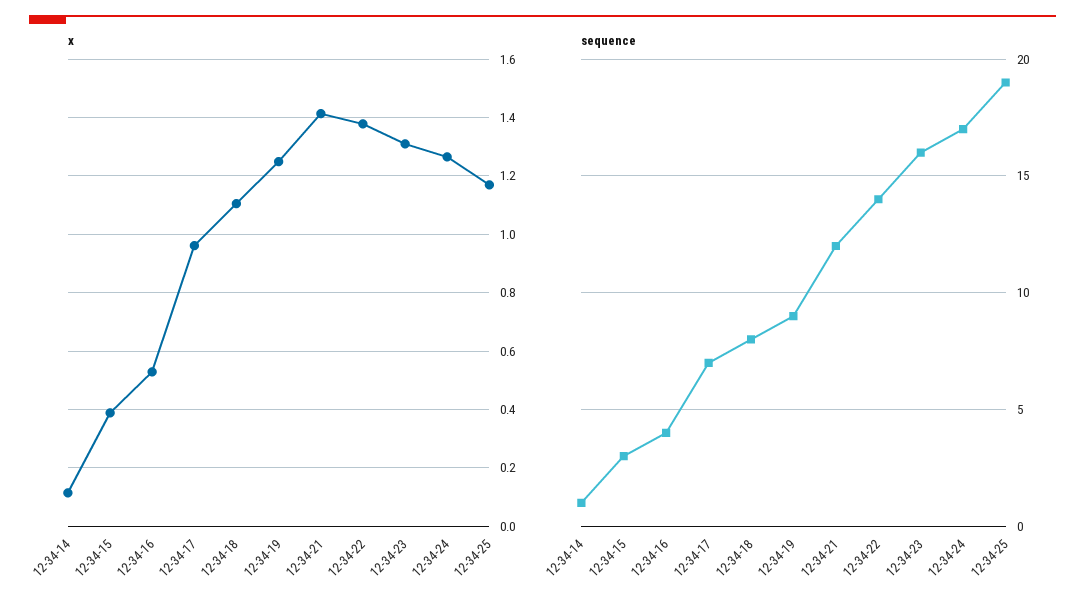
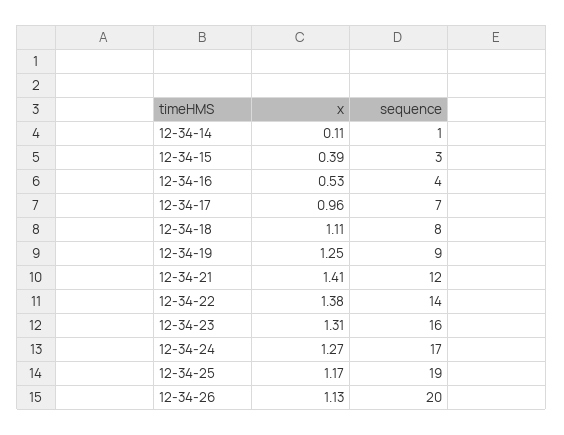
  {
    "x": {
      "12-34-14": 0.11,
      "12-34-15": 0.39,
      "12-34-16": 0.53,
      "12-34-17": 0.96,
      "12-34-18": 1.11,
      "12-34-19": 1.25,
      "12-34-21": 1.41,
      "12-34-22": 1.38,
      "12-34-23": 1.31,
      "12-34-24": 1.27,
-     "12-34-25": 1.17
+     "12-34-25": 1.17,
+     "12-34-26": 1.13
    },
    "sequence": {
      "12-34-14": 1,
      "12-34-15": 3,
      "12-34-16": 4,
      "12-34-17": 7,
      "12-34-18": 8,
      "12-34-19": 9,
      "12-34-21": 12,
      "12-34-22": 14,
      "12-34-23": 16,
      "12-34-24": 17,
-     "12-34-25": 19
+     "12-34-25": 19,
+     "12-34-26": 20
    }
  }

